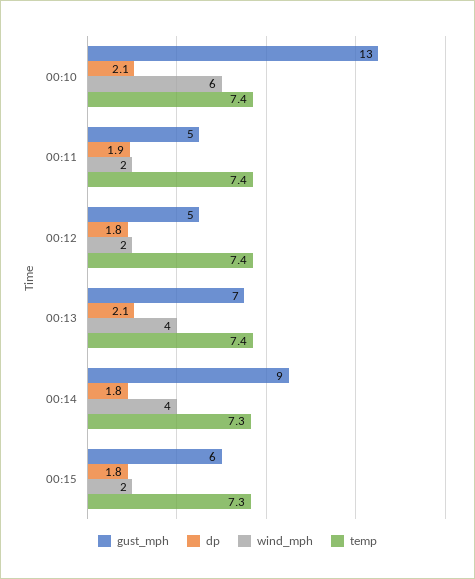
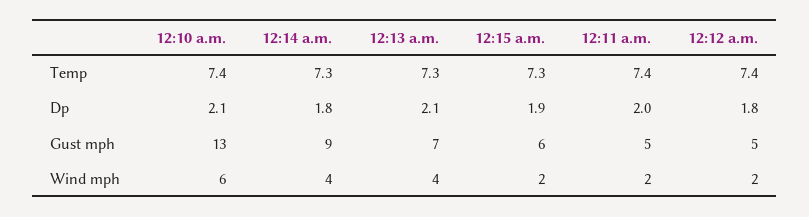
  {
    "gust_mph": {
      "00:10": 13,
      "00:11": 5,
      "00:12": 5,
      "00:13": 7,
      "00:14": 9,
      "00:15": 6
    },
    "dp": {
      "00:10": 2.1,
-     "00:11": 1.9,
+     "00:11": 2,
      "00:12": 1.8,
      "00:13": 2.1,
      "00:14": 1.8,
-     "00:15": 1.8
+     "00:15": 1.9
    },
    "wind_mph": {
      "00:10": 6,
      "00:11": 2,
      "00:12": 2,
      "00:13": 4,
      "00:14": 4,
      "00:15": 2
    },
    "temp": {
      "00:10": 7.4,
      "00:11": 7.4,
      "00:12": 7.4,
-     "00:13": 7.4,
+     "00:13": 7.3,
      "00:14": 7.3,
      "00:15": 7.3
    }
  }

